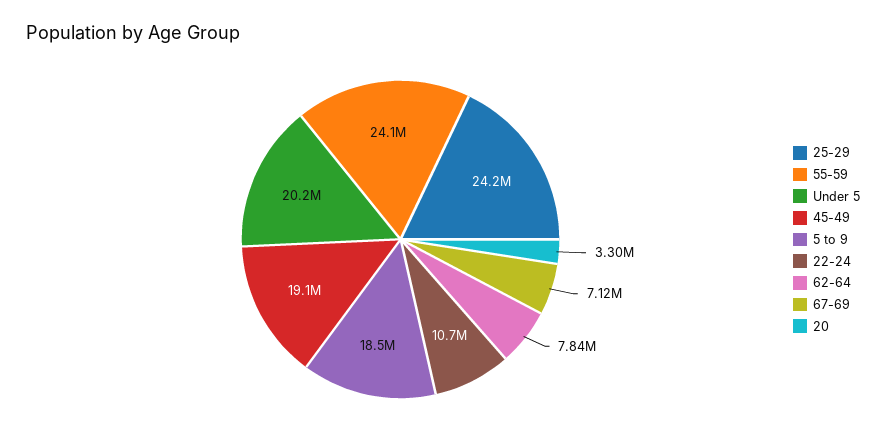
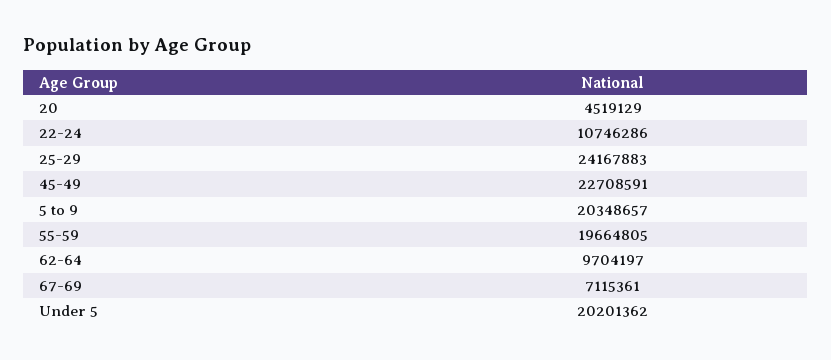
  {
    "25-29": 24167883,
-   "55-59": 24100000,
+   "55-59": 19664805,
    "Under 5": 20201362,
-   "45-49": 19100000,
+   "45-49": 22708591,
-   "5 to 9": 18500000,
+   "5 to 9": 20348657,
    "22-24": 10746286,
-   "62-64": 7840000,
+   "62-64": 9704197,
    "67-69": 7115361,
-   "20": 3300000
+   "20": 4519129
  }

